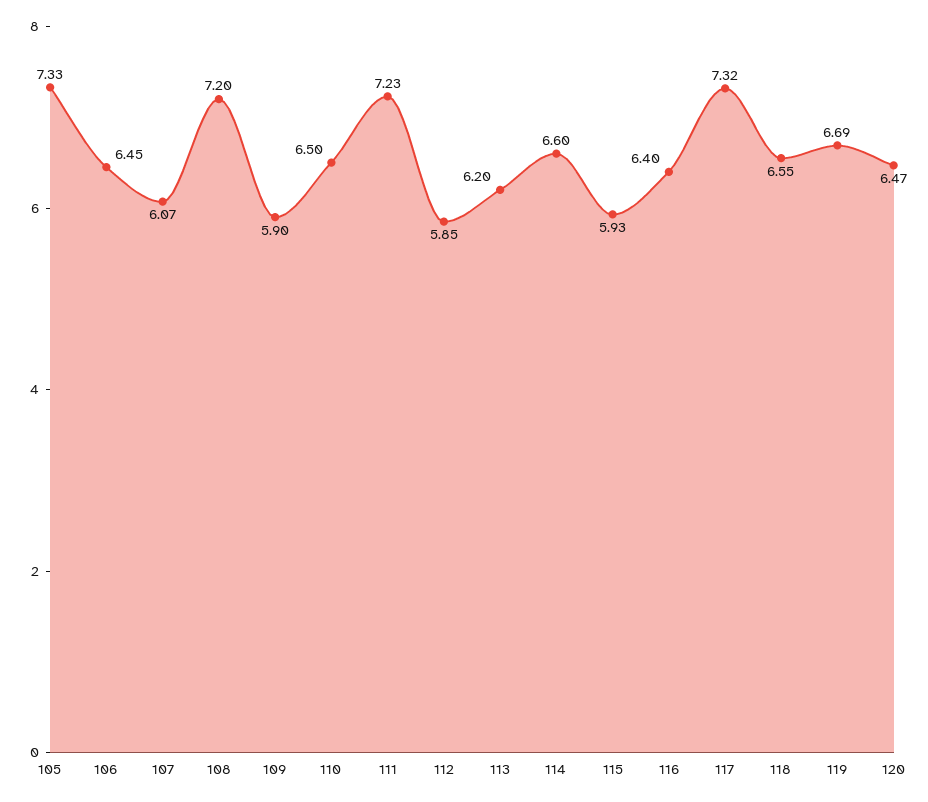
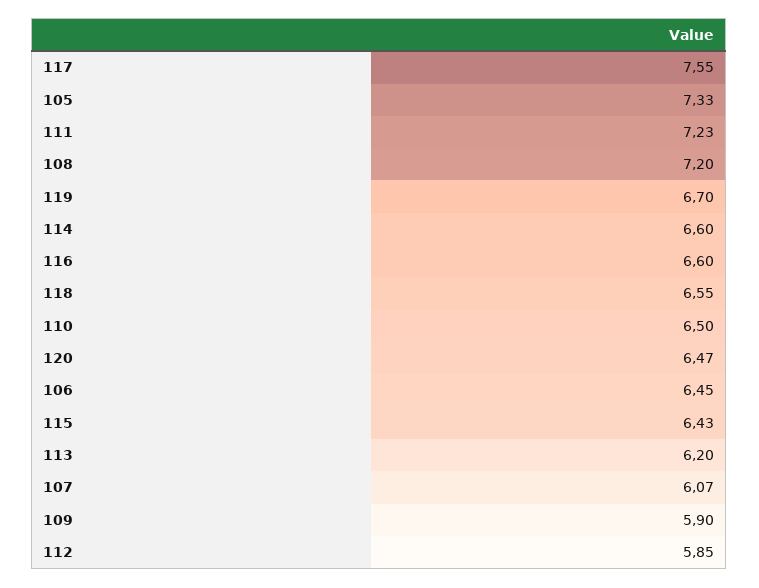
  {
    "105": 7.33,
    "106": 6.45,
    "107": 6.07,
    "108": 7.2,
    "109": 5.9,
    "110": 6.5,
    "111": 7.23,
    "112": 5.85,
    "113": 6.2,
    "114": 6.6,
-   "115": 5.93,
+   "115": 6.43,
-   "116": 6.4,
+   "116": 6.6,
-   "117": 7.32,
+   "117": 7.55,
    "118": 6.55,
-   "119": 6.69,
+   "119": 6.7,
    "120": 6.47
  }

